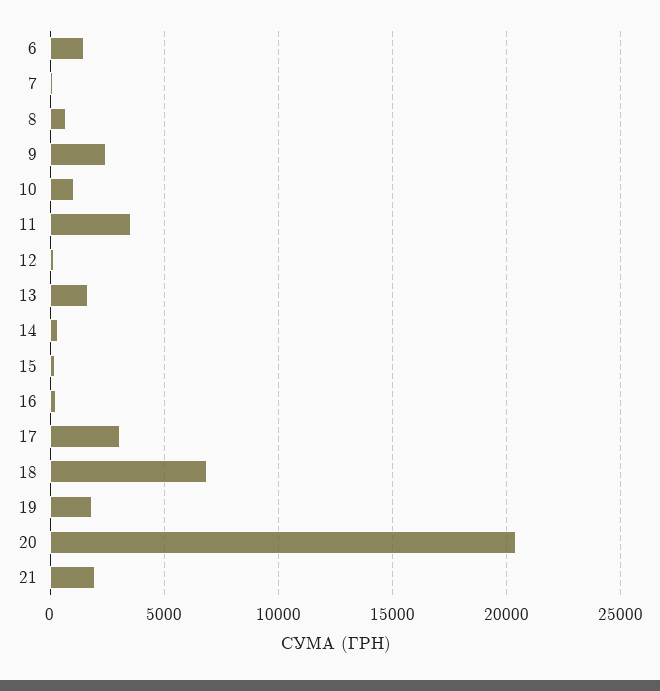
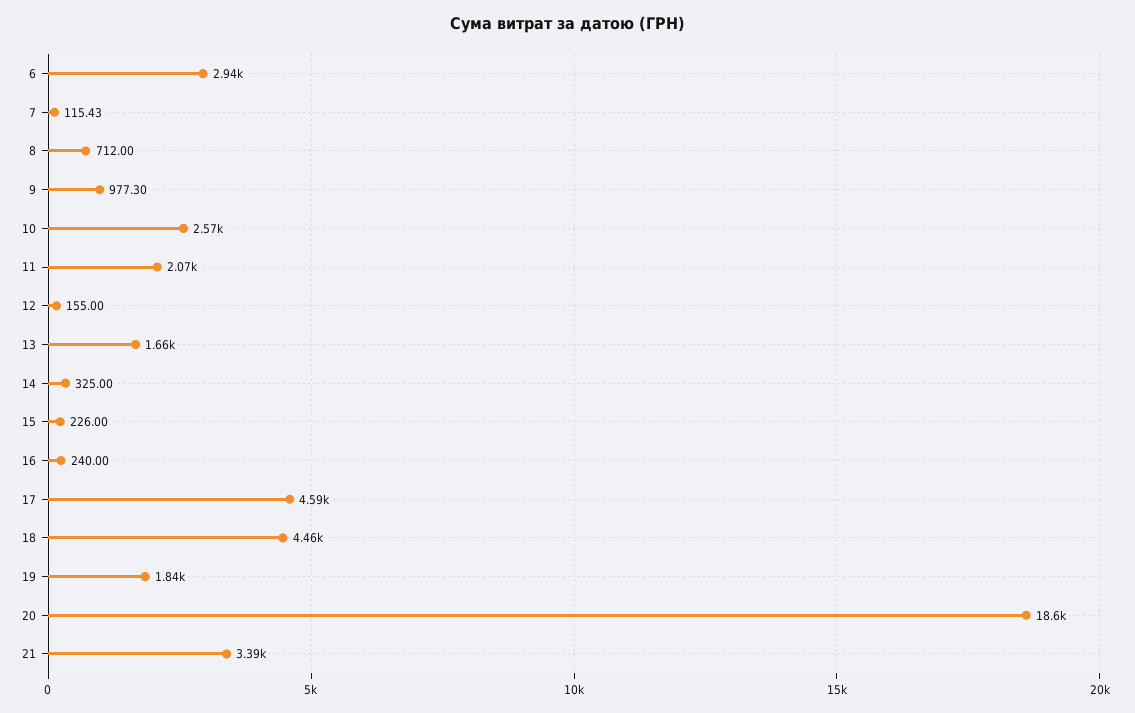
  {
-   "6": 1500,
+   "6": 2940,
    "7": 115.43,
    "8": 712,
-   "9": 2500,
+   "9": 977.3,
-   "10": 1000,
+   "10": 2570,
-   "11": 3500,
+   "11": 2070,
    "12": 155,
    "13": 1660,
    "14": 325,
    "15": 226,
    "16": 240,
-   "17": 3000,
+   "17": 4590,
-   "18": 7000,
+   "18": 4460,
    "19": 1840,
-   "20": 20500,
+   "20": 18600,
-   "21": 2000
+   "21": 3390
  }

